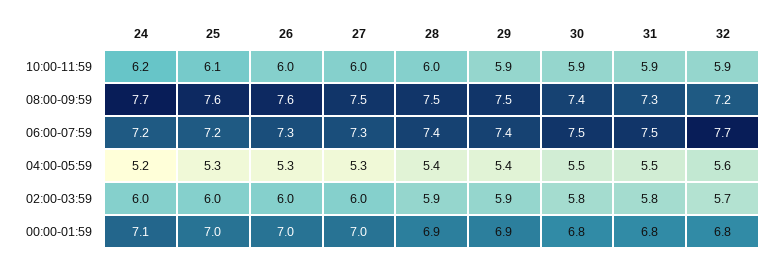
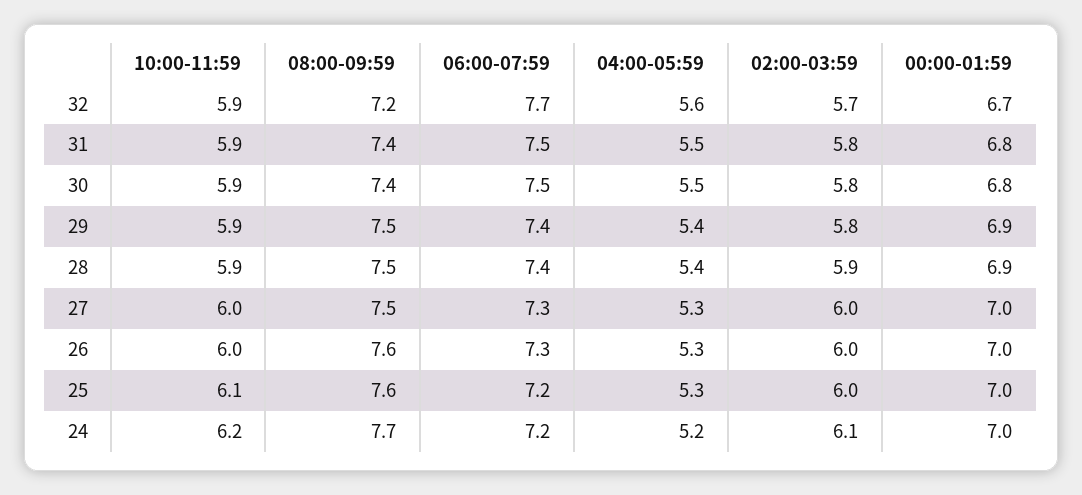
  {
    "24": {
      "10:00-11:59": 6.2,
      "08:00-09:59": 7.7,
      "06:00-07:59": 7.2,
      "04:00-05:59": 5.2,
-     "02:00-03:59": 6,
+     "02:00-03:59": 6.1,
-     "00:00-01:59": 7.1
+     "00:00-01:59": 7
    },
    "25": {
      "10:00-11:59": 6.1,
      "08:00-09:59": 7.6,
      "06:00-07:59": 7.2,
      "04:00-05:59": 5.3,
      "02:00-03:59": 6,
      "00:00-01:59": 7
    },
    "26": {
      "10:00-11:59": 6,
      "08:00-09:59": 7.6,
      "06:00-07:59": 7.3,
      "04:00-05:59": 5.3,
      "02:00-03:59": 6,
      "00:00-01:59": 7
    },
    "27": {
      "10:00-11:59": 6,
      "08:00-09:59": 7.5,
      "06:00-07:59": 7.3,
      "04:00-05:59": 5.3,
      "02:00-03:59": 6,
      "00:00-01:59": 7
    },
    "28": {
-     "10:00-11:59": 6,
+     "10:00-11:59": 5.9,
      "08:00-09:59": 7.5,
      "06:00-07:59": 7.4,
      "04:00-05:59": 5.4,
      "02:00-03:59": 5.9,
      "00:00-01:59": 6.9
    },
    "29": {
      "10:00-11:59": 5.9,
      "08:00-09:59": 7.5,
      "06:00-07:59": 7.4,
      "04:00-05:59": 5.4,
-     "02:00-03:59": 5.9,
+     "02:00-03:59": 5.8,
      "00:00-01:59": 6.9
    },
    "30": {
      "10:00-11:59": 5.9,
      "08:00-09:59": 7.4,
      "06:00-07:59": 7.5,
      "04:00-05:59": 5.5,
      "02:00-03:59": 5.8,
      "00:00-01:59": 6.8
    },
    "31": {
      "10:00-11:59": 5.9,
-     "08:00-09:59": 7.3,
+     "08:00-09:59": 7.4,
      "06:00-07:59": 7.5,
      "04:00-05:59": 5.5,
      "02:00-03:59": 5.8,
      "00:00-01:59": 6.8
    },
    "32": {
      "10:00-11:59": 5.9,
      "08:00-09:59": 7.2,
      "06:00-07:59": 7.7,
      "04:00-05:59": 5.6,
      "02:00-03:59": 5.7,
-     "00:00-01:59": 6.8
+     "00:00-01:59": 6.7
    }
  }

